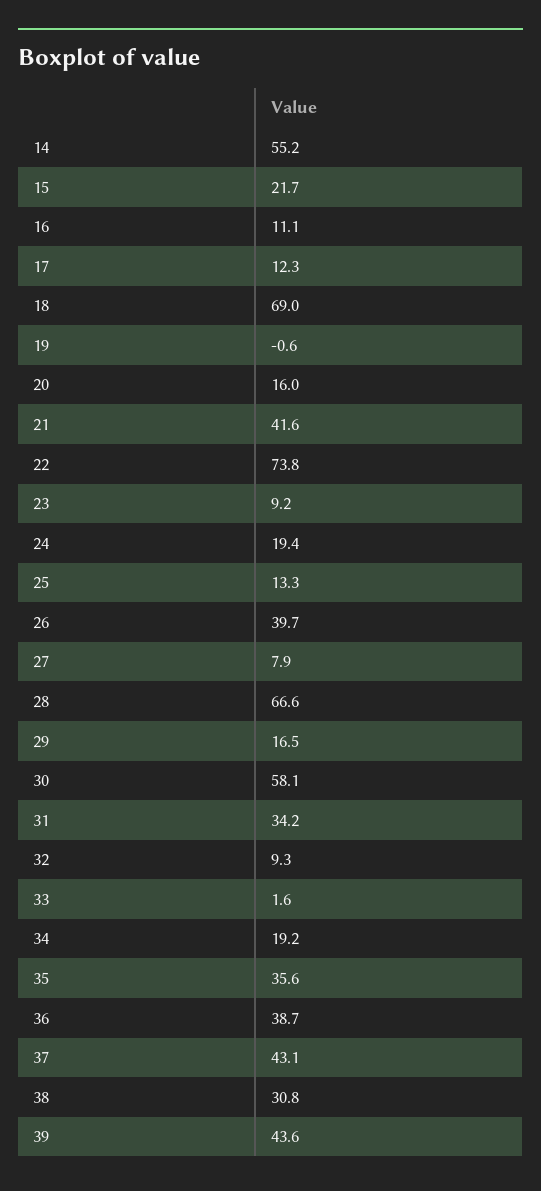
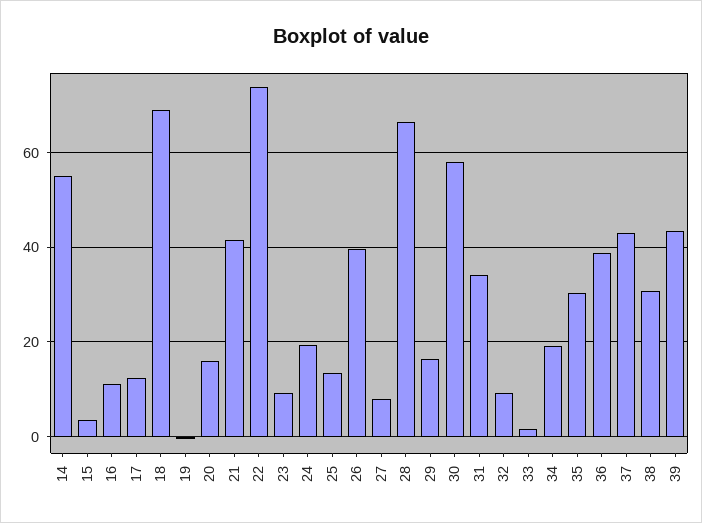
  {
    "14": 55.2,
-   "15": 21.7,
+   "15": 4,
    "16": 11.1,
    "17": 12.3,
    "18": 69,
    "19": -0.6,
    "20": 16,
    "21": 41.6,
    "22": 73.8,
    "23": 9.2,
    "24": 19.4,
    "25": 13.3,
    "26": 39.7,
    "27": 7.9,
    "28": 66.6,
    "29": 16.5,
    "30": 58.1,
    "31": 34.2,
    "32": 9.3,
    "33": 1.6,
    "34": 19.2,
-   "35": 35.6,
+   "35": 30,
    "36": 38.7,
    "37": 43.1,
    "38": 30.8,
    "39": 43.6
  }

